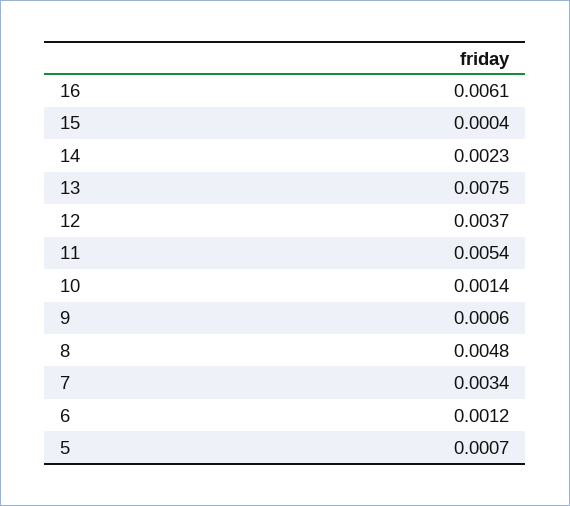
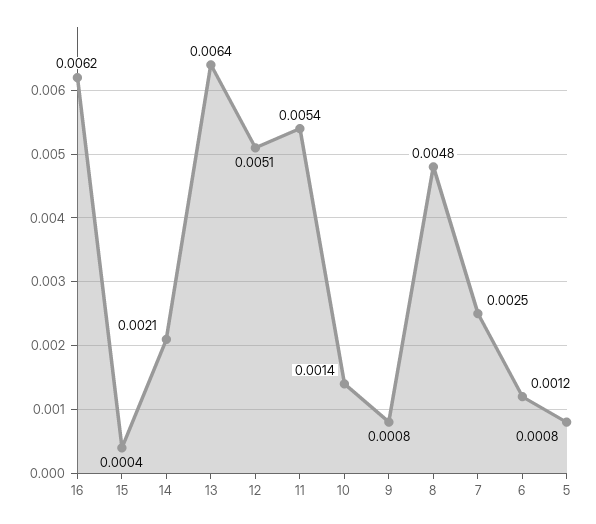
  {
-   "16": 0.0061,
+   "16": 0.0062,
    "15": 0.0004,
-   "14": 0.0023,
+   "14": 0.0021,
-   "13": 0.0075,
+   "13": 0.0064,
-   "12": 0.0037,
+   "12": 0.0051,
    "11": 0.0054,
    "10": 0.0014,
-   "9": 0.0006,
+   "9": 0.0008,
    "8": 0.0048,
-   "7": 0.0034,
+   "7": 0.0025,
    "6": 0.0012,
-   "5": 0.0007
+   "5": 0.0008
  }

